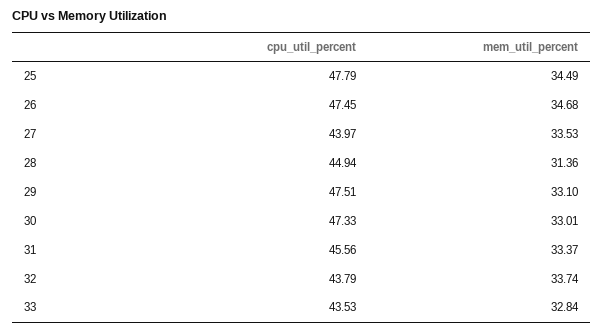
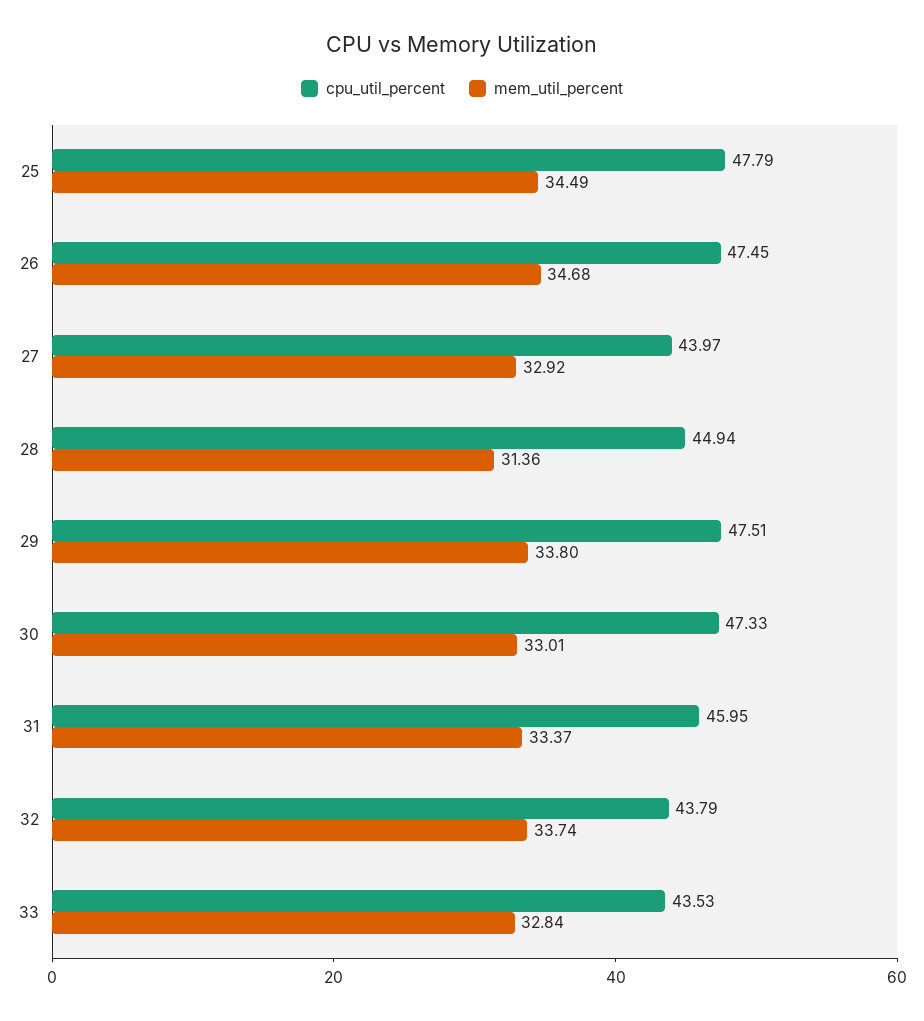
  {
    "cpu_util_percent": {
      "25": 47.79,
      "26": 47.45,
      "27": 43.97,
      "28": 44.94,
      "29": 47.51,
      "30": 47.33,
-     "31": 45.56,
+     "31": 45.95,
      "32": 43.79,
      "33": 43.53
    },
    "mem_util_percent": {
      "25": 34.49,
      "26": 34.68,
-     "27": 33.53,
+     "27": 32.92,
      "28": 31.36,
-     "29": 33.1,
+     "29": 33.8,
      "30": 33.01,
      "31": 33.37,
      "32": 33.74,
      "33": 32.84
    }
  }

